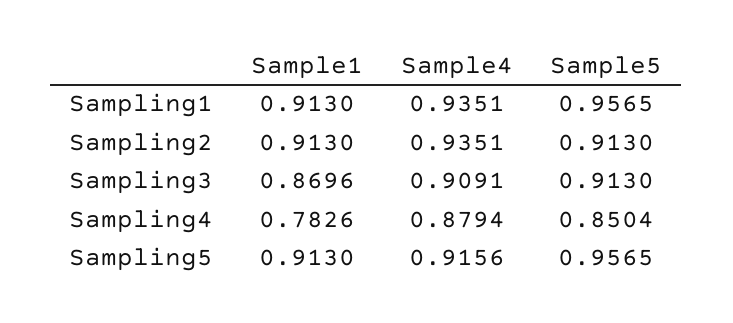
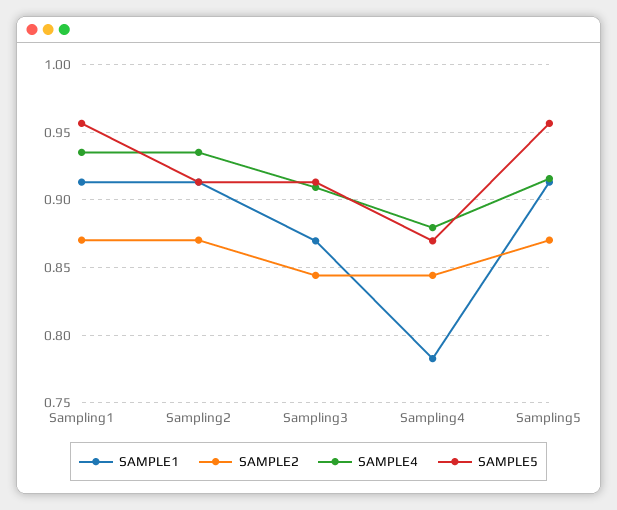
  {
    "Sample1": {
      "Sampling1": 0.913,
      "Sampling2": 0.913,
      "Sampling3": 0.8696,
      "Sampling4": 0.7826,
      "Sampling5": 0.913
    },
    "Sample4": {
      "Sampling1": 0.9351,
      "Sampling2": 0.9351,
      "Sampling3": 0.9091,
      "Sampling4": 0.8794,
      "Sampling5": 0.9156
    },
    "Sample5": {
      "Sampling1": 0.9565,
      "Sampling2": 0.913,
      "Sampling3": 0.913,
-     "Sampling4": 0.8504,
+     "Sampling4": 0.87,
      "Sampling5": 0.9565
-   }
+   },
+   "SAMPLE2": {
+     "Sampling1": 0.87,
+     "Sampling2": 0.87,
+     "Sampling3": 0.845,
+     "Sampling4": 0.845,
+     "Sampling5": 0.87
+   }
  }

